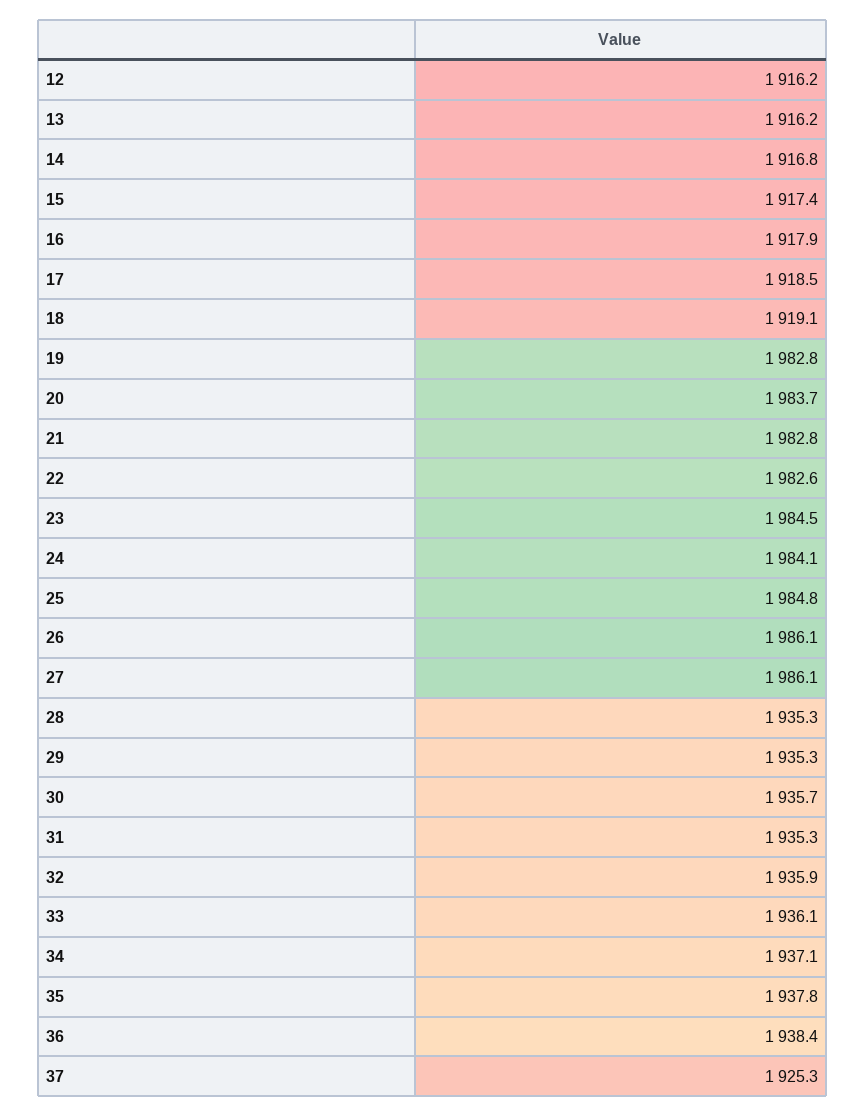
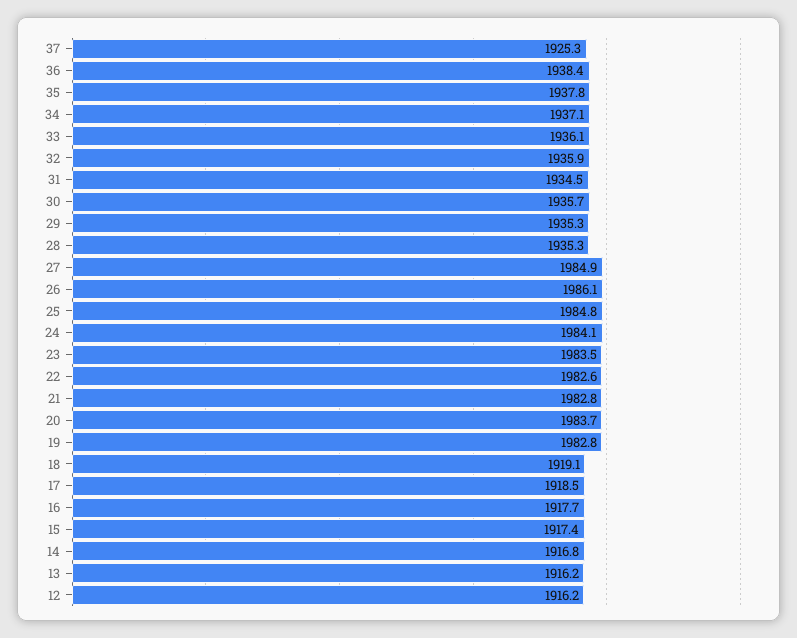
  {
    "12": 1916.2,
    "13": 1916.2,
    "14": 1916.8,
    "15": 1917.4,
-   "16": 1917.9,
+   "16": 1917.7,
    "17": 1918.5,
    "18": 1919.1,
    "19": 1982.8,
    "20": 1983.7,
    "21": 1982.8,
    "22": 1982.6,
-   "23": 1984.5,
+   "23": 1983.5,
    "24": 1984.1,
    "25": 1984.8,
    "26": 1986.1,
-   "27": 1986.1,
+   "27": 1984.9,
    "28": 1935.3,
    "29": 1935.3,
    "30": 1935.7,
-   "31": 1935.3,
+   "31": 1934.5,
    "32": 1935.9,
    "33": 1936.1,
    "34": 1937.1,
    "35": 1937.8,
    "36": 1938.4,
    "37": 1925.3
  }

